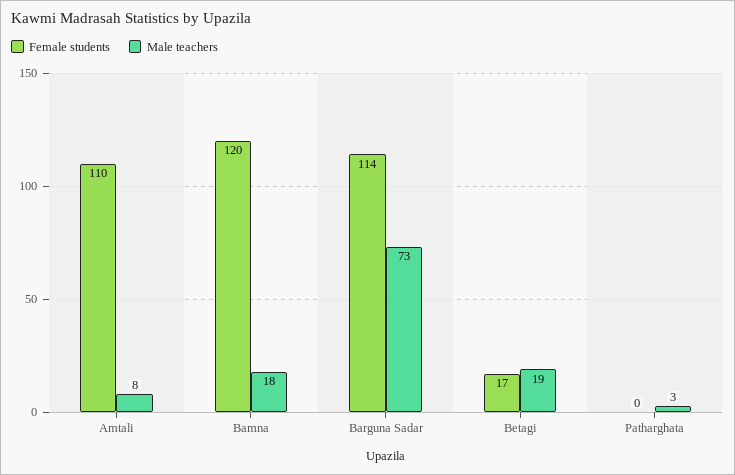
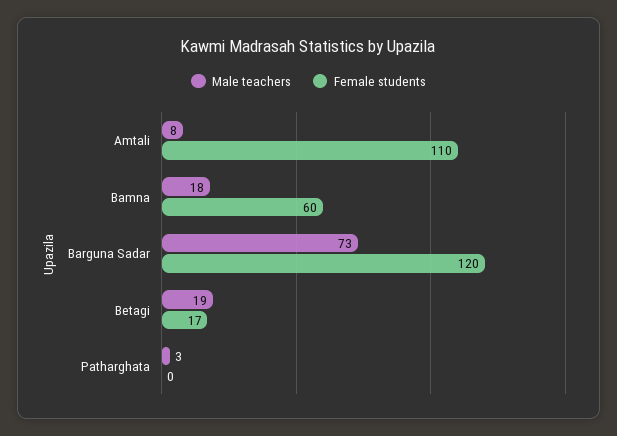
  {
    "Female students": {
      "Amtali": 110,
-     "Bamna": 120,
+     "Bamna": 60,
-     "Barguna Sadar": 114,
+     "Barguna Sadar": 120,
      "Betagi": 17,
      "Patharghata": 0
    },
    "Male teachers": {
      "Amtali": 8,
      "Bamna": 18,
      "Barguna Sadar": 73,
      "Betagi": 19,
      "Patharghata": 3
    }
  }

